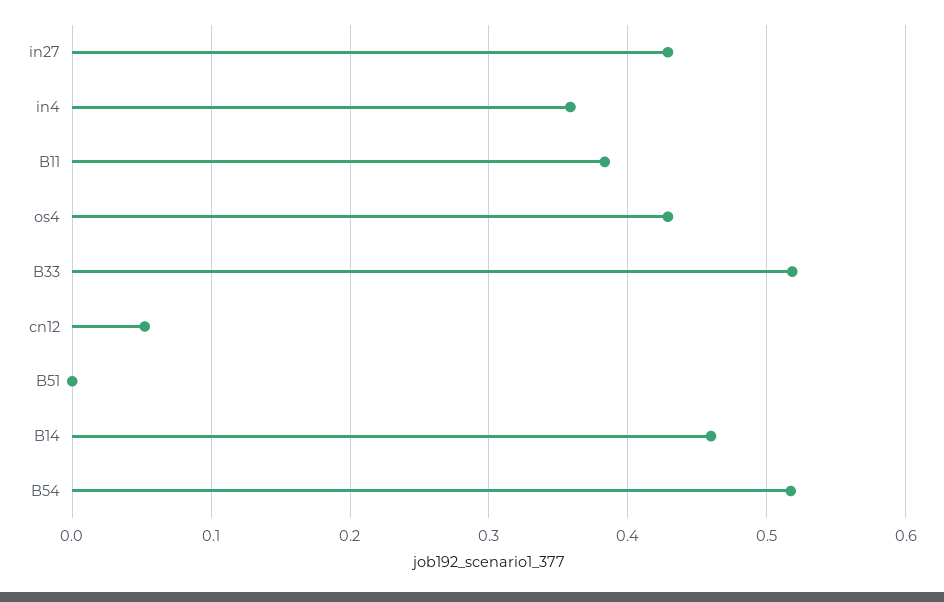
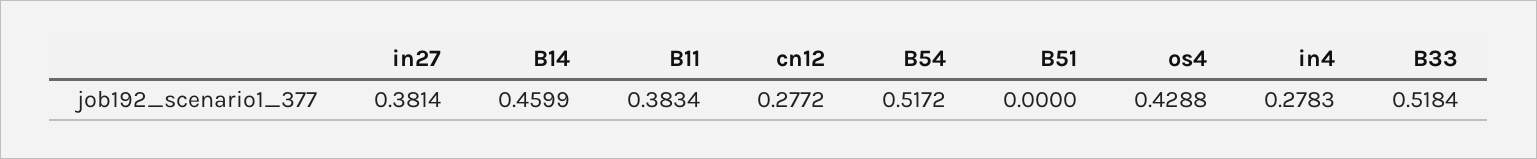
  {
-   "in27": 0.43,
+   "in27": 0.3814,
-   "in4": 0.36,
+   "in4": 0.2783,
    "B11": 0.3834,
    "os4": 0.4288,
    "B33": 0.5184,
-   "cn12": 0.05,
+   "cn12": 0.2772,
    "B51": 0,
    "B14": 0.4599,
    "B54": 0.5172
  }

